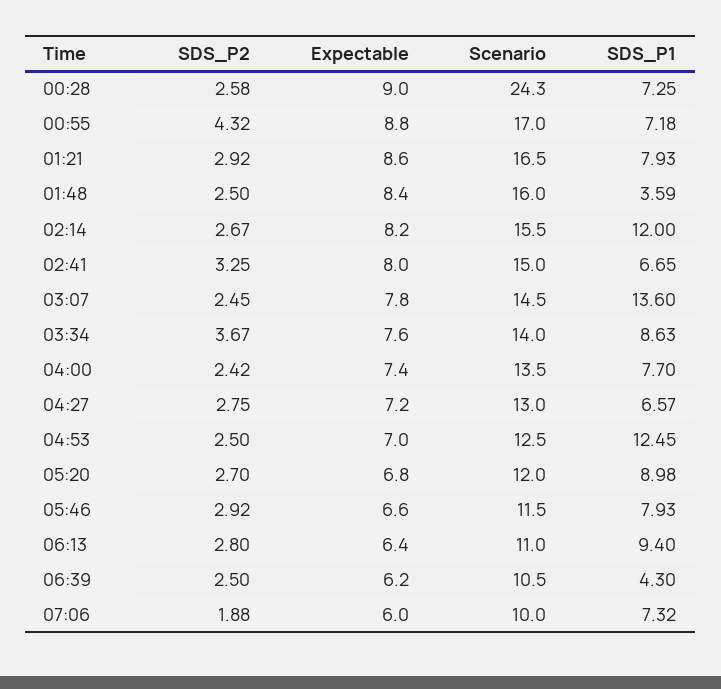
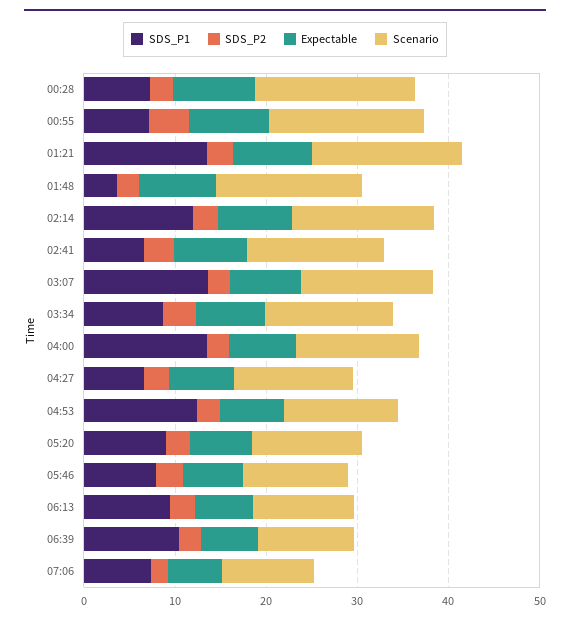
  {
    "SDS_P2": {
      "00:28": 2.58,
      "00:55": 4.32,
      "01:21": 2.92,
      "01:48": 2.5,
      "02:14": 2.67,
      "02:41": 3.25,
      "03:07": 2.45,
      "03:34": 3.67,
      "04:00": 2.42,
      "04:27": 2.75,
      "04:53": 2.5,
      "05:20": 2.7,
      "05:46": 2.92,
      "06:13": 2.8,
      "06:39": 2.5,
      "07:06": 1.88
    },
    "Expectable": {
      "00:28": 9,
      "00:55": 8.8,
      "01:21": 8.6,
      "01:48": 8.4,
      "02:14": 8.2,
      "02:41": 8,
      "03:07": 7.8,
      "03:34": 7.6,
      "04:00": 7.4,
      "04:27": 7.2,
      "04:53": 7,
      "05:20": 6.8,
      "05:46": 6.6,
      "06:13": 6.4,
      "06:39": 6.2,
      "07:06": 6
    },
    "Scenario": {
-     "00:28": 24.3,
+     "00:28": 18,
      "00:55": 17,
      "01:21": 16.5,
      "01:48": 16,
      "02:14": 15.5,
      "02:41": 15,
      "03:07": 14.5,
      "03:34": 14,
      "04:00": 13.5,
      "04:27": 13,
      "04:53": 12.5,
      "05:20": 12,
      "05:46": 11.5,
      "06:13": 11,
      "06:39": 10.5,
      "07:06": 10
    },
    "SDS_P1": {
      "00:28": 7.25,
      "00:55": 7.18,
-     "01:21": 7.93,
+     "01:21": 14,
      "01:48": 3.59,
      "02:14": 12,
      "02:41": 6.65,
      "03:07": 13.6,
      "03:34": 8.63,
-     "04:00": 7.7,
+     "04:00": 14,
      "04:27": 6.57,
      "04:53": 12.45,
      "05:20": 8.98,
      "05:46": 7.93,
      "06:13": 9.4,
-     "06:39": 4.3,
+     "06:39": 10,
      "07:06": 7.32
    }
  }

